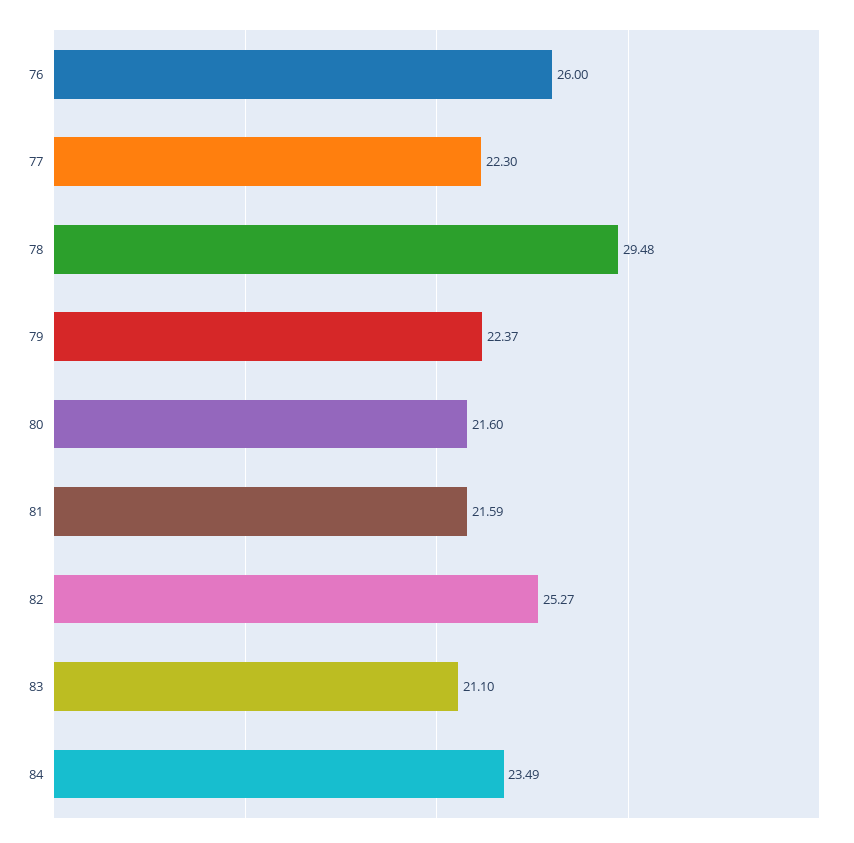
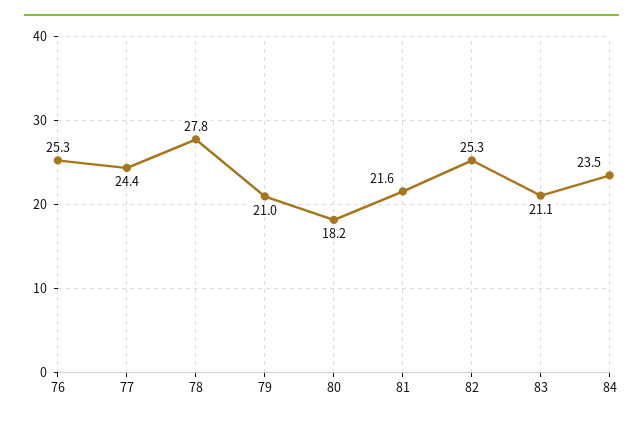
  {
-   "76": 26,
+   "76": 25.3,
-   "77": 22.3,
+   "77": 24.4,
-   "78": 29.48,
+   "78": 27.8,
-   "79": 22.37,
+   "79": 21,
-   "80": 21.6,
+   "80": 18.2,
    "81": 21.59,
    "82": 25.27,
    "83": 21.1,
    "84": 23.49
  }

